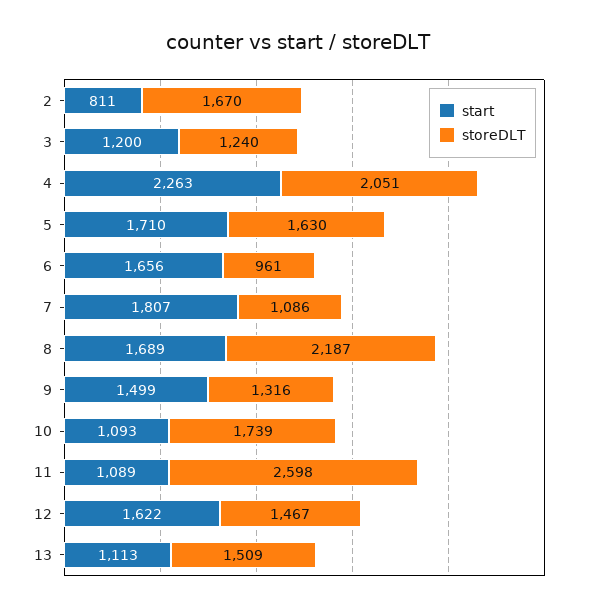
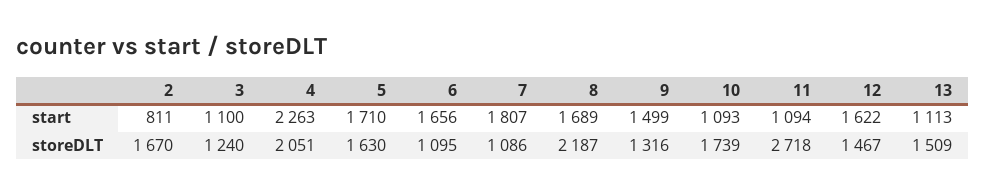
  {
    "start": {
      "2": 811,
-     "3": 1200,
+     "3": 1100,
      "4": 2263,
      "5": 1710,
      "6": 1656,
      "7": 1807,
      "8": 1689,
      "9": 1499,
      "10": 1093,
-     "11": 1089,
+     "11": 1094,
      "12": 1622,
      "13": 1113
    },
    "storeDLT": {
      "2": 1670,
      "3": 1240,
      "4": 2051,
      "5": 1630,
-     "6": 961,
+     "6": 1095,
      "7": 1086,
      "8": 2187,
      "9": 1316,
      "10": 1739,
-     "11": 2598,
+     "11": 2718,
      "12": 1467,
      "13": 1509
    }
  }

